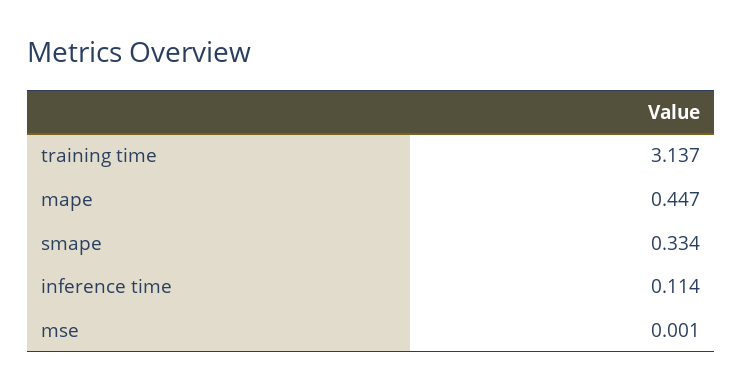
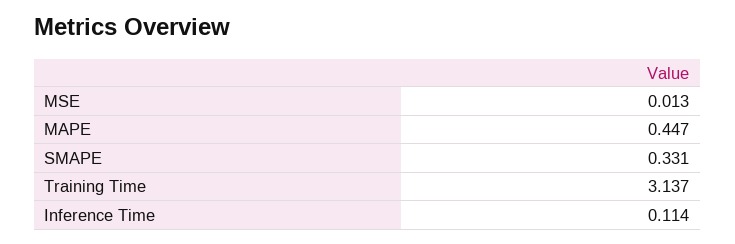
  {
    "training time": 3.137,
    "mape": 0.447,
-   "smape": 0.334,
+   "smape": 0.331,
    "inference time": 0.114,
-   "mse": 0.001
+   "mse": 0.013
  }

